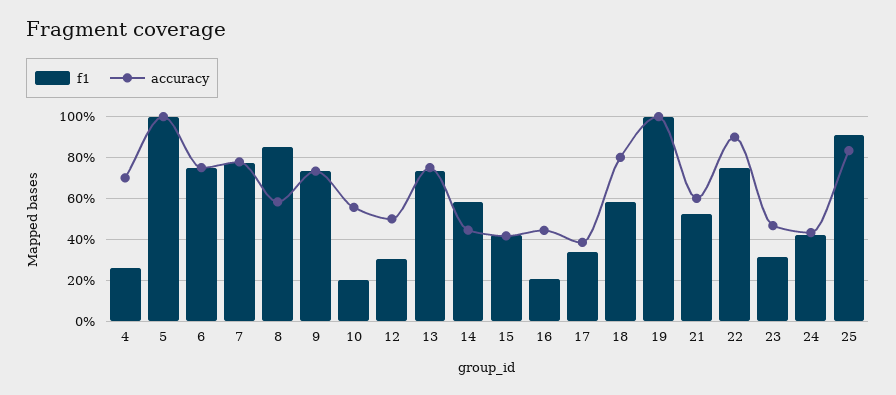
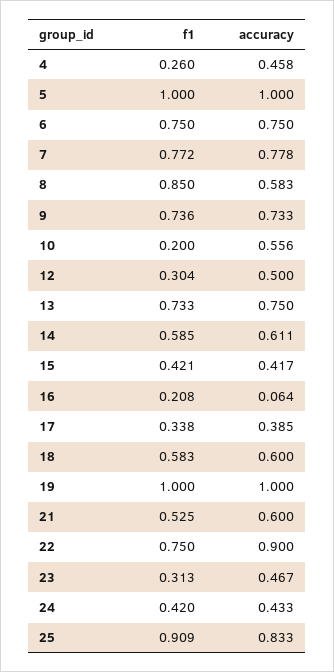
  {
    "f1": {
      "4": 0.26,
      "5": 1,
      "6": 0.75,
      "7": 0.772,
      "8": 0.85,
      "9": 0.736,
      "10": 0.2,
      "12": 0.304,
      "13": 0.733,
      "14": 0.585,
      "15": 0.421,
      "16": 0.208,
      "17": 0.338,
      "18": 0.583,
      "19": 1,
      "21": 0.525,
      "22": 0.75,
      "23": 0.313,
      "24": 0.42,
      "25": 0.909
    },
    "accuracy": {
-     "4": 0.7,
+     "4": 0.458,
      "5": 1,
      "6": 0.75,
      "7": 0.778,
      "8": 0.583,
      "9": 0.733,
      "10": 0.556,
      "12": 0.5,
      "13": 0.75,
-     "14": 0.45,
+     "14": 0.611,
      "15": 0.417,
-     "16": 0.45,
+     "16": 0.064,
      "17": 0.385,
-     "18": 0.8,
+     "18": 0.6,
      "19": 1,
      "21": 0.6,
      "22": 0.9,
      "23": 0.467,
      "24": 0.433,
      "25": 0.833
    }
  }

